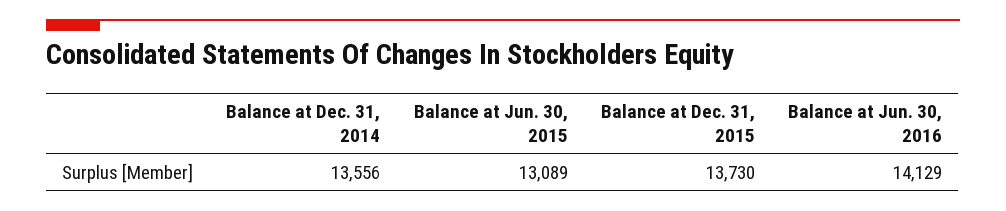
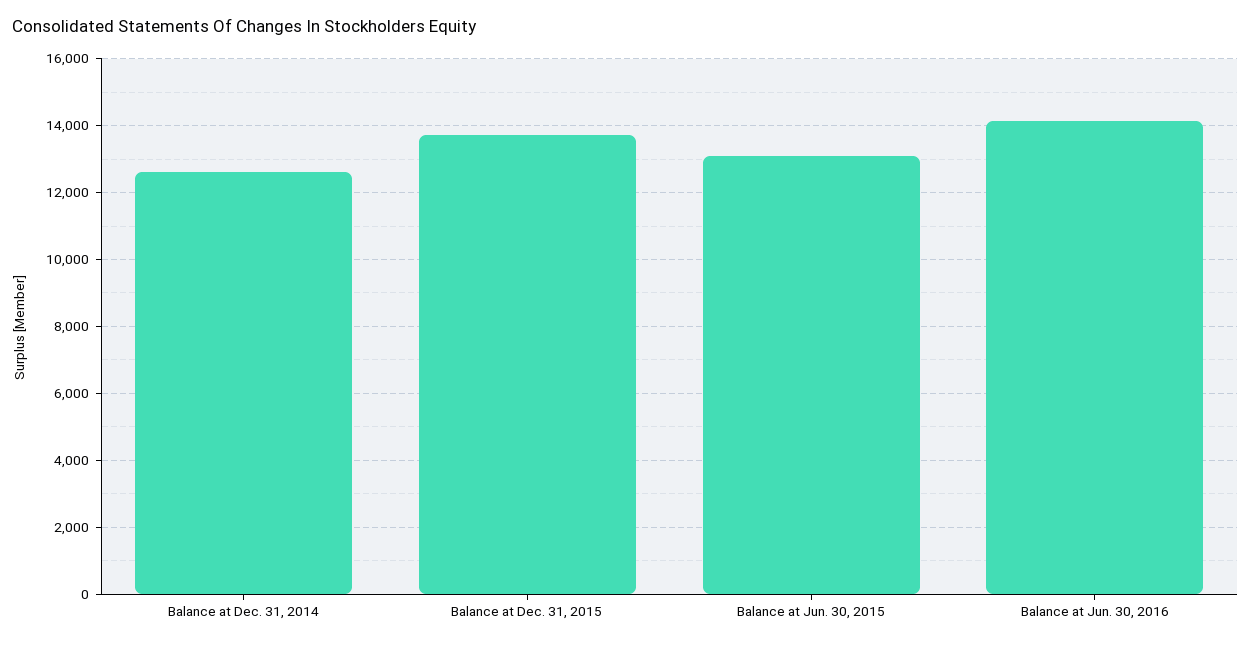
  {
-   "Balance at Dec. 31, 2014": 13556,
+   "Balance at Dec. 31, 2014": 12600,
    "Balance at Jun. 30, 2015": 13089,
    "Balance at Dec. 31, 2015": 13730,
    "Balance at Jun. 30, 2016": 14129
  }

